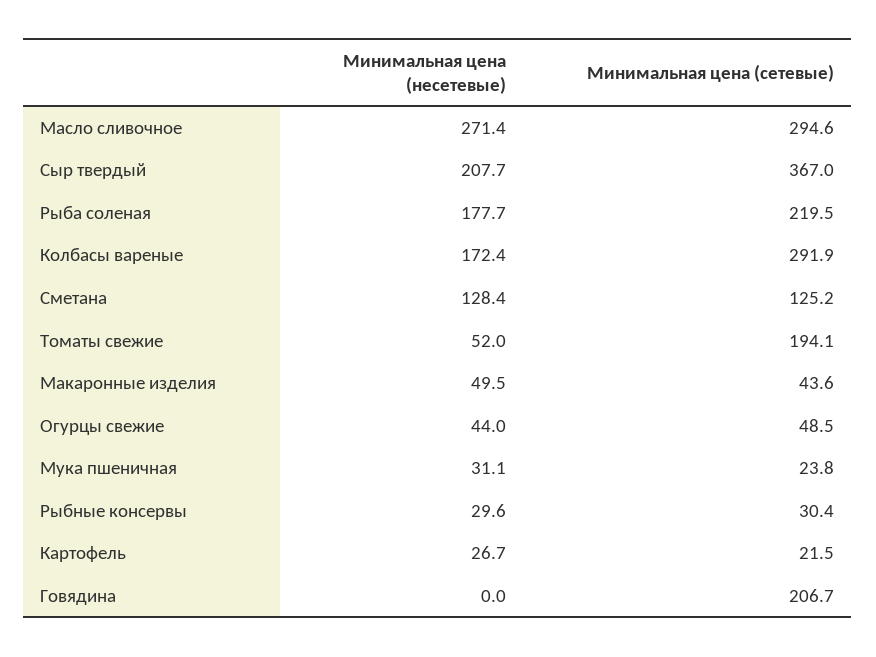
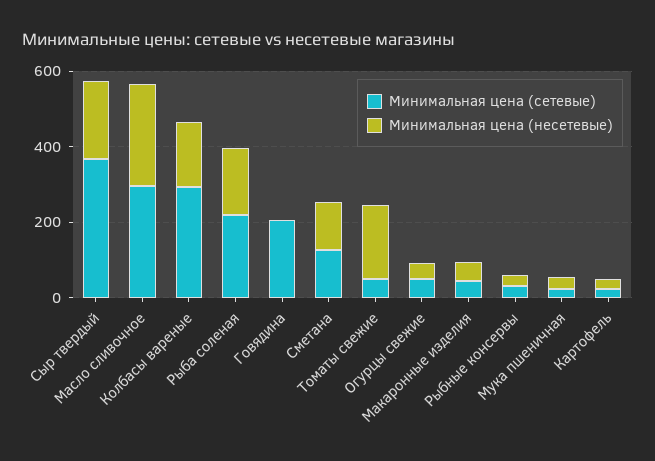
  {
    "Минимальная цена (несетевые)": {
      "Масло сливочное": 271.4,
      "Сыр твердый": 207.7,
      "Рыба соленая": 177.7,
      "Колбасы вареные": 172.4,
      "Сметана": 128.4,
-     "Томаты свежие": 52,
+     "Томаты свежие": 200,
      "Макаронные изделия": 49.5,
      "Огурцы свежие": 44,
      "Мука пшеничная": 31.1,
      "Рыбные консервы": 29.6,
      "Картофель": 26.7,
      "Говядина": 0
    },
    "Минимальная цена (сетевые)": {
      "Масло сливочное": 294.6,
      "Сыр твердый": 367,
      "Рыба соленая": 219.5,
      "Колбасы вареные": 291.9,
      "Сметана": 125.2,
-     "Томаты свежие": 194.1,
+     "Томаты свежие": 50,
      "Макаронные изделия": 43.6,
      "Огурцы свежие": 48.5,
      "Мука пшеничная": 23.8,
      "Рыбные консервы": 30.4,
      "Картофель": 21.5,
      "Говядина": 206.7
    }
  }

